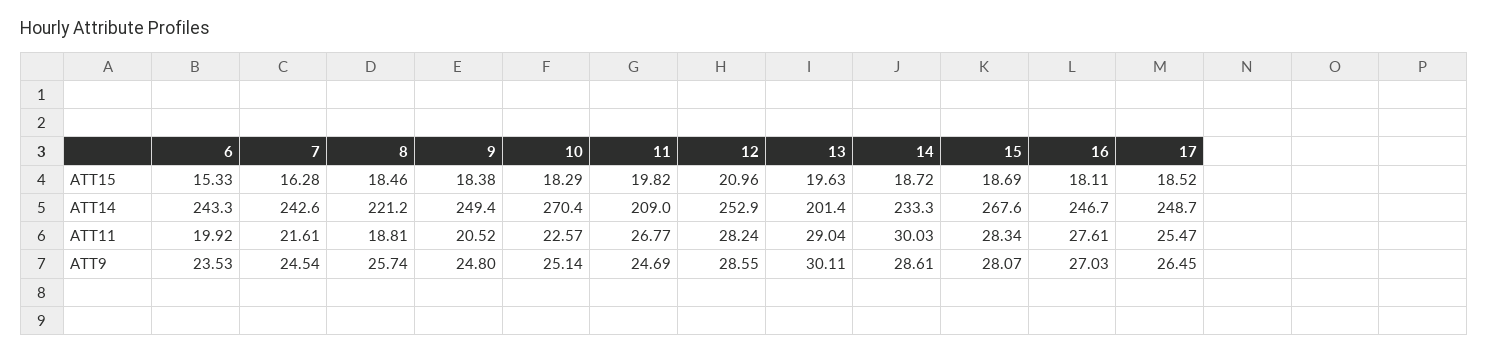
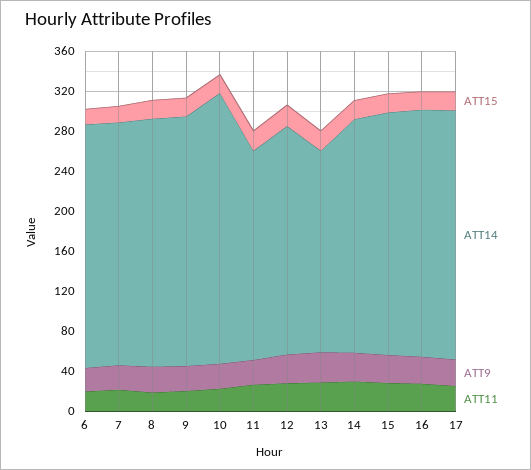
  {
    "ATT15": {
      "6": 15.33,
      "7": 16.28,
      "8": 18.46,
      "9": 18.38,
      "10": 18.29,
      "11": 19.82,
      "12": 20.96,
      "13": 19.63,
      "14": 18.72,
      "15": 18.69,
      "16": 18.11,
      "17": 18.52
    },
    "ATT14": {
      "6": 243.3,
      "7": 242.6,
-     "8": 221.2,
+     "8": 250,
      "9": 249.4,
      "10": 270.4,
      "11": 209,
-     "12": 252.9,
+     "12": 230,
      "13": 201.4,
      "14": 233.3,
-     "15": 267.6,
+     "15": 240,
      "16": 246.7,
      "17": 248.7
    },
    "ATT11": {
      "6": 19.92,
      "7": 21.61,
      "8": 18.81,
      "9": 20.52,
      "10": 22.57,
      "11": 26.77,
      "12": 28.24,
      "13": 29.04,
      "14": 30.03,
      "15": 28.34,
      "16": 27.61,
      "17": 25.47
    },
    "ATT9": {
      "6": 23.53,
      "7": 24.54,
      "8": 25.74,
      "9": 24.8,
      "10": 25.14,
      "11": 24.69,
      "12": 28.55,
      "13": 30.11,
      "14": 28.61,
      "15": 28.07,
      "16": 27.03,
      "17": 26.45
    }
  }

